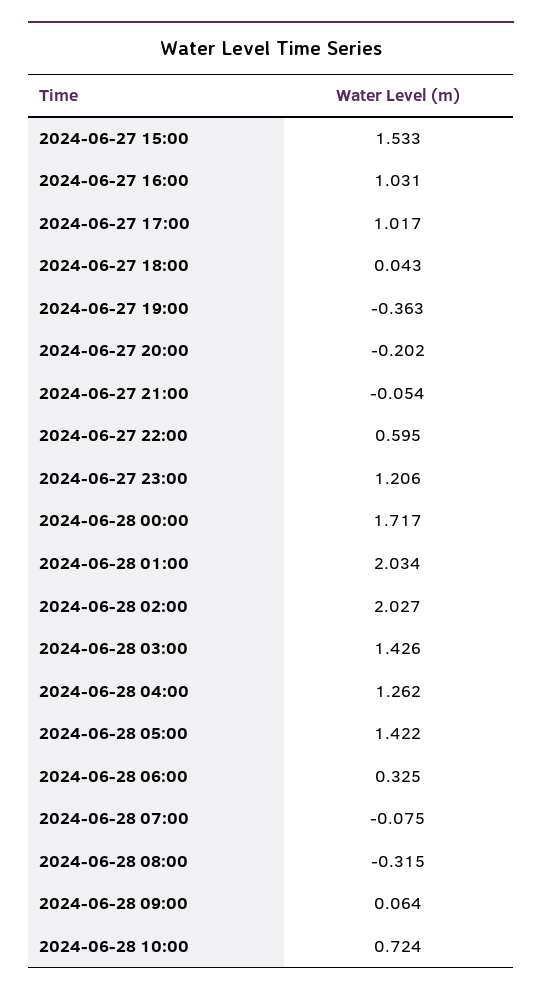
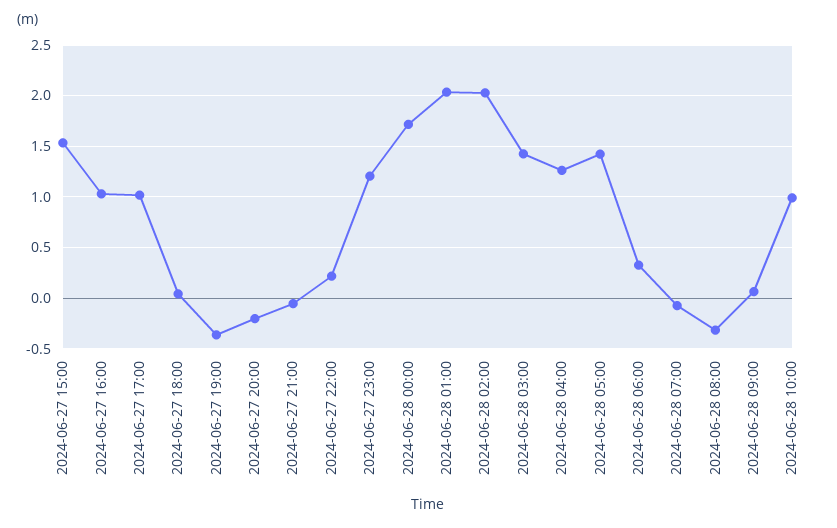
  {
    "2024-06-27 15:00": 1.533,
    "2024-06-27 16:00": 1.031,
    "2024-06-27 17:00": 1.017,
    "2024-06-27 18:00": 0.043,
    "2024-06-27 19:00": -0.363,
    "2024-06-27 20:00": -0.202,
    "2024-06-27 21:00": -0.054,
-   "2024-06-27 22:00": 0.595,
+   "2024-06-27 22:00": 0.2,
    "2024-06-27 23:00": 1.206,
    "2024-06-28 00:00": 1.717,
    "2024-06-28 01:00": 2.034,
    "2024-06-28 02:00": 2.027,
    "2024-06-28 03:00": 1.426,
    "2024-06-28 04:00": 1.262,
    "2024-06-28 05:00": 1.422,
    "2024-06-28 06:00": 0.325,
    "2024-06-28 07:00": -0.075,
    "2024-06-28 08:00": -0.315,
    "2024-06-28 09:00": 0.064,
-   "2024-06-28 10:00": 0.724
+   "2024-06-28 10:00": 1
  }

